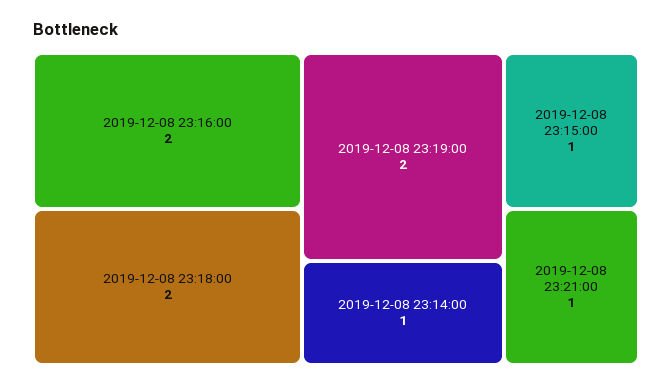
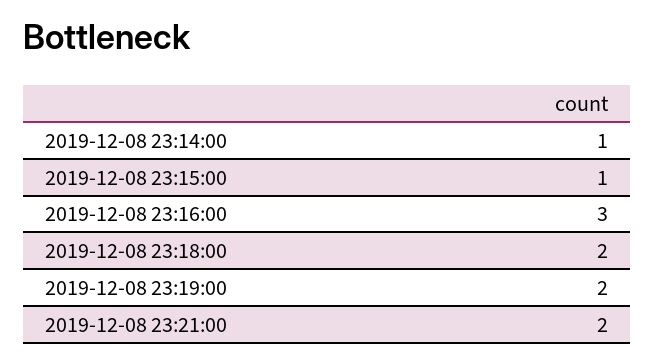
  {
-   "2019-12-08 23:16:00": 2,
+   "2019-12-08 23:16:00": 3,
    "2019-12-08 23:18:00": 2,
    "2019-12-08 23:19:00": 2,
    "2019-12-08 23:14:00": 1,
    "2019-12-08 23:15:00": 1,
-   "2019-12-08 23:21:00": 1
+   "2019-12-08 23:21:00": 2
  }

